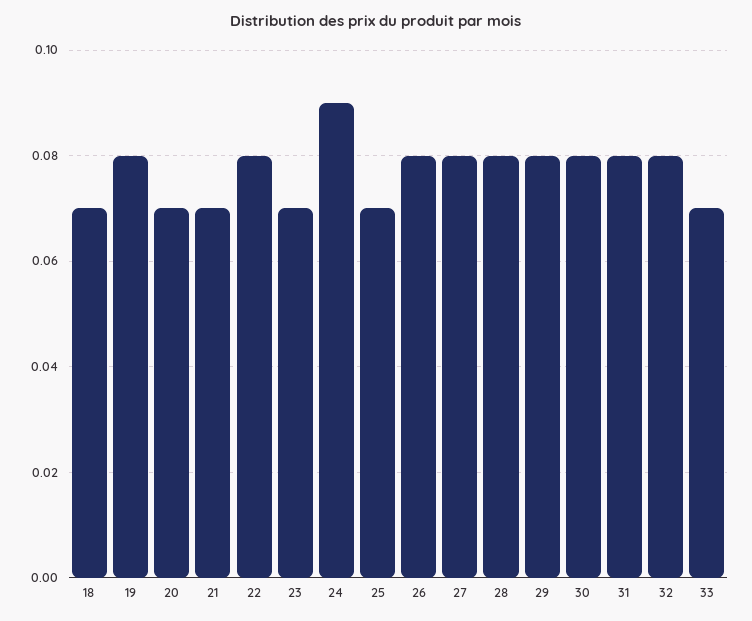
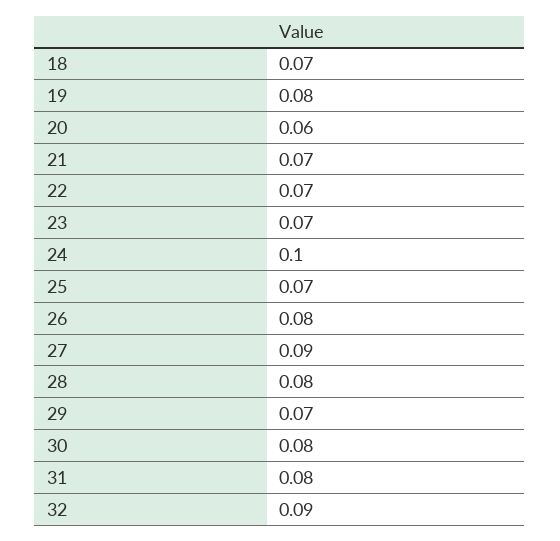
  {
    "18": 0.07,
    "19": 0.08,
-   "20": 0.07,
+   "20": 0.06,
    "21": 0.07,
-   "22": 0.08,
+   "22": 0.07,
    "23": 0.07,
-   "24": 0.09,
+   "24": 0.1,
    "25": 0.07,
    "26": 0.08,
-   "27": 0.08,
+   "27": 0.09,
    "28": 0.08,
-   "29": 0.08,
+   "29": 0.07,
    "30": 0.08,
    "31": 0.08,
-   "32": 0.08,
+   "32": 0.09
-   "33": 0.07
  }

